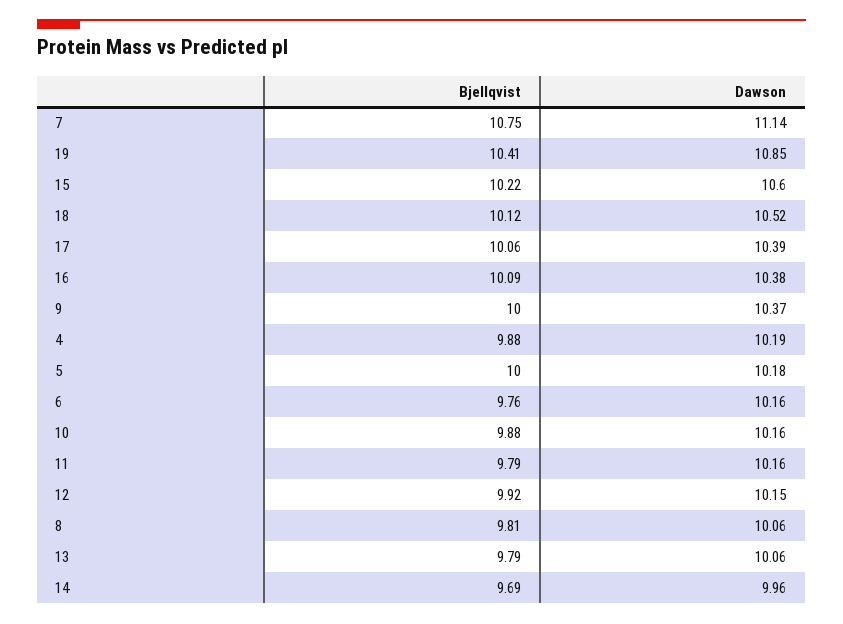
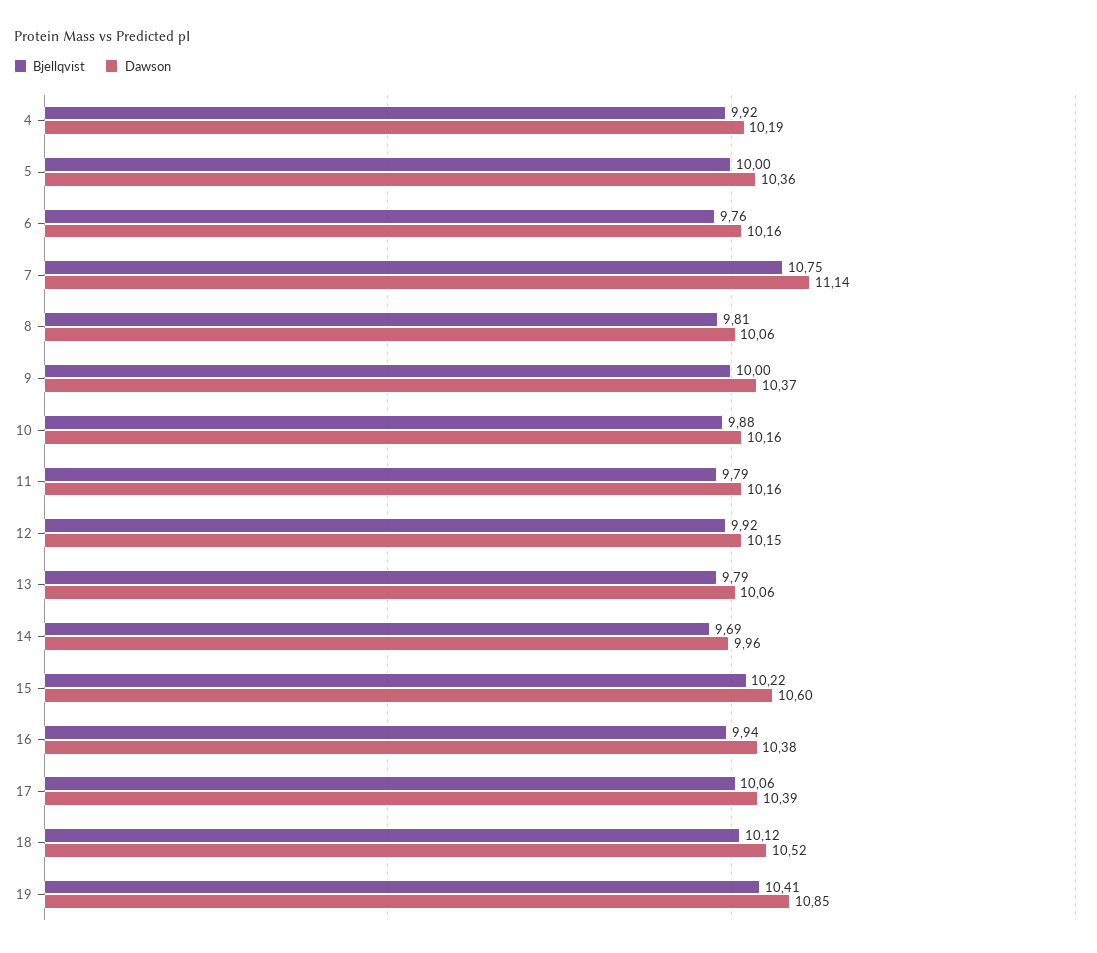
  {
    "Bjellqvist": {
      "7": 10.75,
      "19": 10.41,
      "15": 10.22,
      "18": 10.12,
      "17": 10.06,
-     "16": 10.09,
+     "16": 9.94,
      "9": 10,
-     "4": 9.88,
+     "4": 9.92,
      "5": 10,
      "6": 9.76,
      "10": 9.88,
      "11": 9.79,
      "12": 9.92,
      "8": 9.81,
      "13": 9.79,
      "14": 9.69
    },
    "Dawson": {
      "7": 11.14,
      "19": 10.85,
      "15": 10.6,
      "18": 10.52,
      "17": 10.39,
      "16": 10.38,
      "9": 10.37,
      "4": 10.19,
-     "5": 10.18,
+     "5": 10.36,
      "6": 10.16,
      "10": 10.16,
      "11": 10.16,
      "12": 10.15,
      "8": 10.06,
      "13": 10.06,
      "14": 9.96
    }
  }

